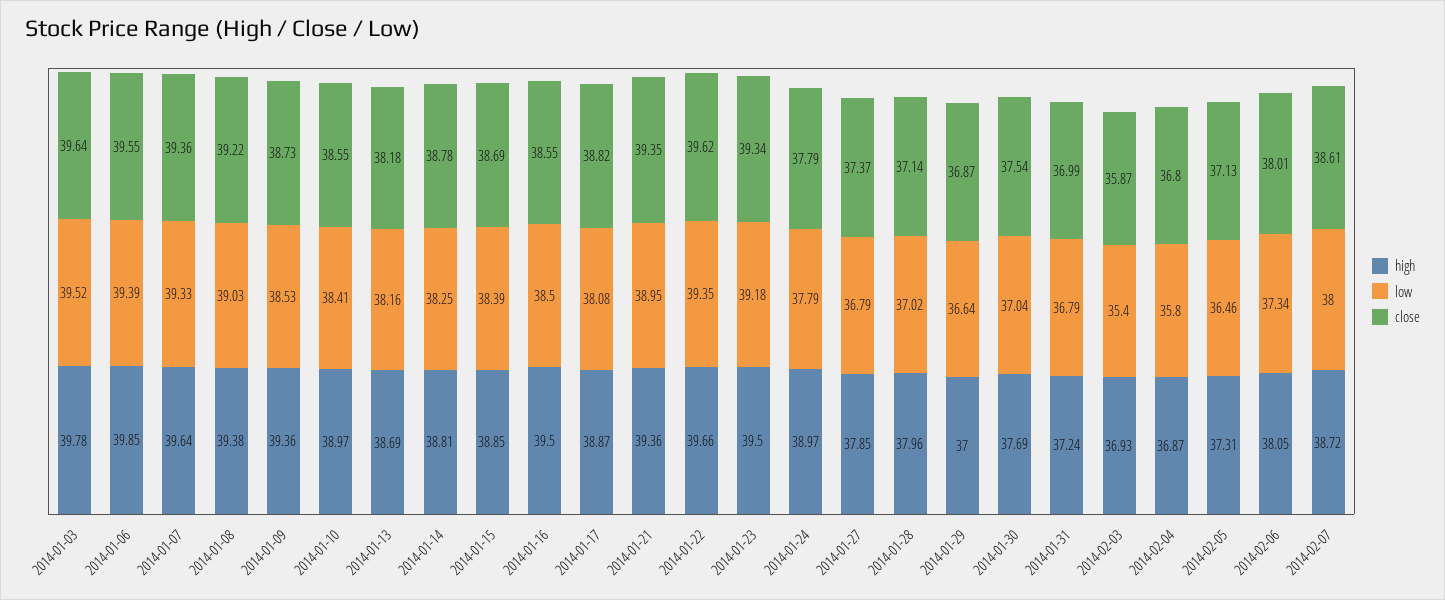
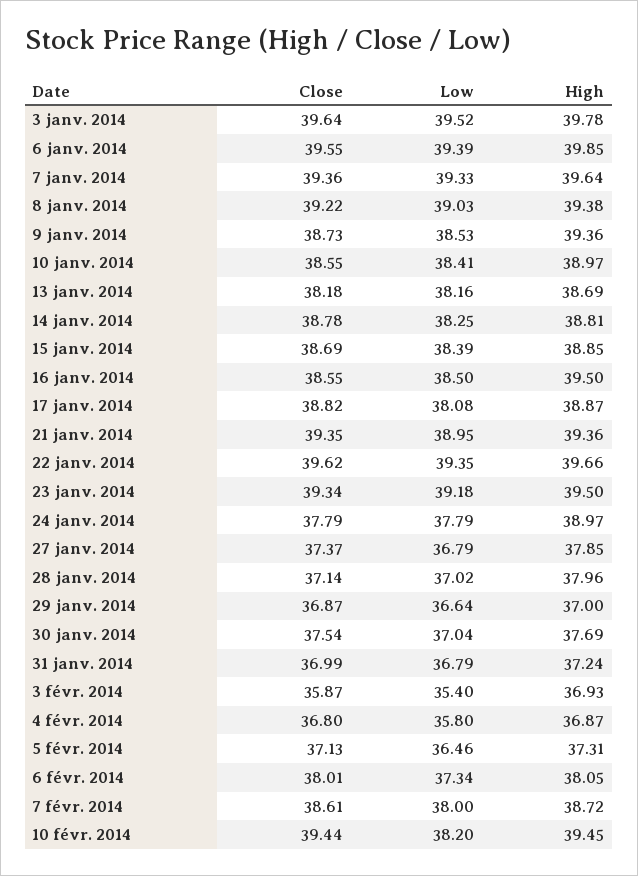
  {
    "high": {
      "2014-01-03": 39.78,
      "2014-01-06": 39.85,
      "2014-01-07": 39.64,
      "2014-01-08": 39.38,
      "2014-01-09": 39.36,
      "2014-01-10": 38.97,
      "2014-01-13": 38.69,
      "2014-01-14": 38.81,
      "2014-01-15": 38.85,
      "2014-01-16": 39.5,
      "2014-01-17": 38.87,
      "2014-01-21": 39.36,
      "2014-01-22": 39.66,
      "2014-01-23": 39.5,
      "2014-01-24": 38.97,
      "2014-01-27": 37.85,
      "2014-01-28": 37.96,
      "2014-01-29": 37,
      "2014-01-30": 37.69,
      "2014-01-31": 37.24,
      "2014-02-03": 36.93,
      "2014-02-04": 36.87,
      "2014-02-05": 37.31,
      "2014-02-06": 38.05,
-     "2014-02-07": 38.72
+     "2014-02-07": 38.72,
+     "10 févr. 2014": 39.45
    },
    "low": {
      "2014-01-03": 39.52,
      "2014-01-06": 39.39,
      "2014-01-07": 39.33,
      "2014-01-08": 39.03,
      "2014-01-09": 38.53,
      "2014-01-10": 38.41,
      "2014-01-13": 38.16,
      "2014-01-14": 38.25,
      "2014-01-15": 38.39,
      "2014-01-16": 38.5,
      "2014-01-17": 38.08,
      "2014-01-21": 38.95,
      "2014-01-22": 39.35,
      "2014-01-23": 39.18,
      "2014-01-24": 37.79,
      "2014-01-27": 36.79,
      "2014-01-28": 37.02,
      "2014-01-29": 36.64,
      "2014-01-30": 37.04,
      "2014-01-31": 36.79,
      "2014-02-03": 35.4,
      "2014-02-04": 35.8,
      "2014-02-05": 36.46,
      "2014-02-06": 37.34,
-     "2014-02-07": 38
+     "2014-02-07": 38,
+     "10 févr. 2014": 38.2
    },
    "close": {
      "2014-01-03": 39.64,
      "2014-01-06": 39.55,
      "2014-01-07": 39.36,
      "2014-01-08": 39.22,
      "2014-01-09": 38.73,
      "2014-01-10": 38.55,
      "2014-01-13": 38.18,
      "2014-01-14": 38.78,
      "2014-01-15": 38.69,
      "2014-01-16": 38.55,
      "2014-01-17": 38.82,
      "2014-01-21": 39.35,
      "2014-01-22": 39.62,
      "2014-01-23": 39.34,
      "2014-01-24": 37.79,
      "2014-01-27": 37.37,
      "2014-01-28": 37.14,
      "2014-01-29": 36.87,
      "2014-01-30": 37.54,
      "2014-01-31": 36.99,
      "2014-02-03": 35.87,
      "2014-02-04": 36.8,
      "2014-02-05": 37.13,
      "2014-02-06": 38.01,
-     "2014-02-07": 38.61
+     "2014-02-07": 38.61,
+     "10 févr. 2014": 39.44
    }
  }

